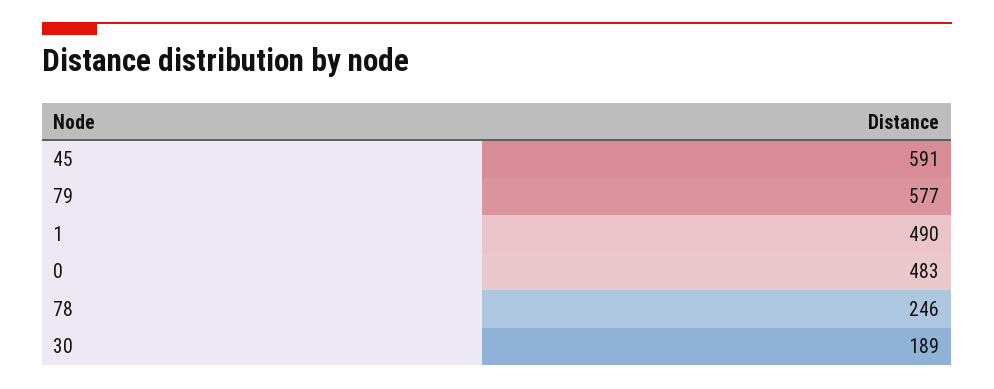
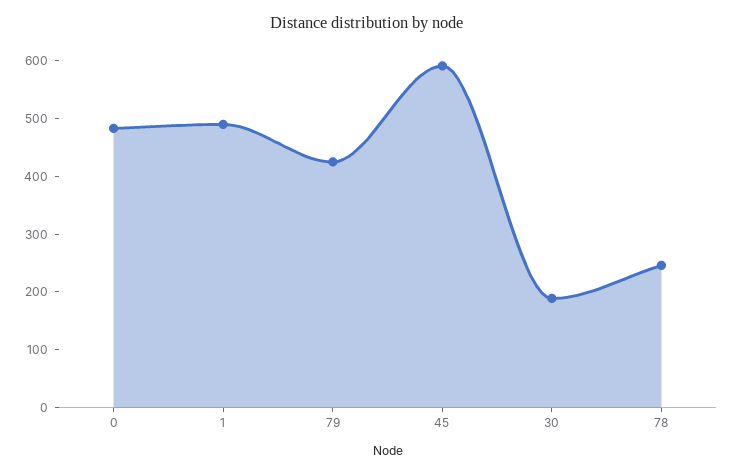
  {
    "45": 591,
-   "79": 577,
+   "79": 420,
    "1": 490,
    "0": 483,
    "78": 246,
    "30": 189
  }

